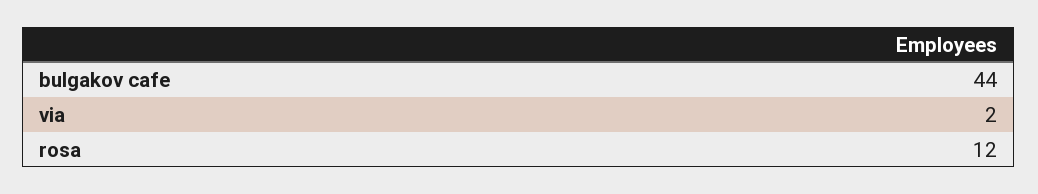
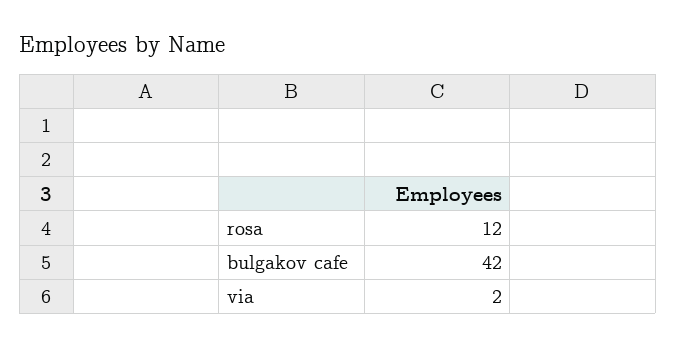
  {
-   "bulgakov cafe": 44,
+   "bulgakov cafe": 42,
    "via": 2,
    "rosa": 12
  }

